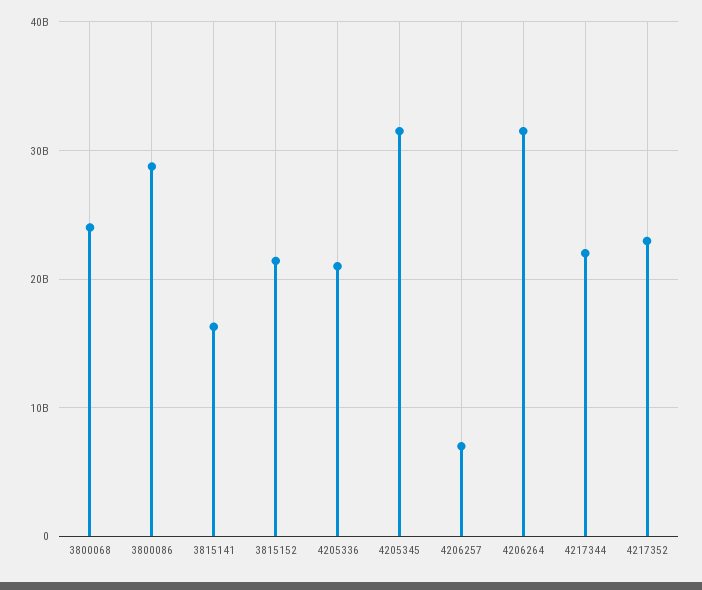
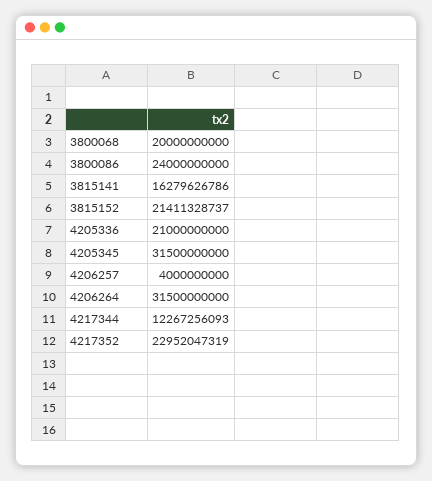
  {
-   "3800068": 24000000000,
+   "3800068": 20000000000,
-   "3800086": 29000000000,
+   "3800086": 24000000000,
    "3815141": 16279626786,
    "3815152": 21411328737,
    "4205336": 21000000000,
    "4205345": 31500000000,
-   "4206257": 7000000000,
+   "4206257": 4000000000,
    "4206264": 31500000000,
-   "4217344": 22000000000,
+   "4217344": 12267256093,
    "4217352": 22952047319
  }

